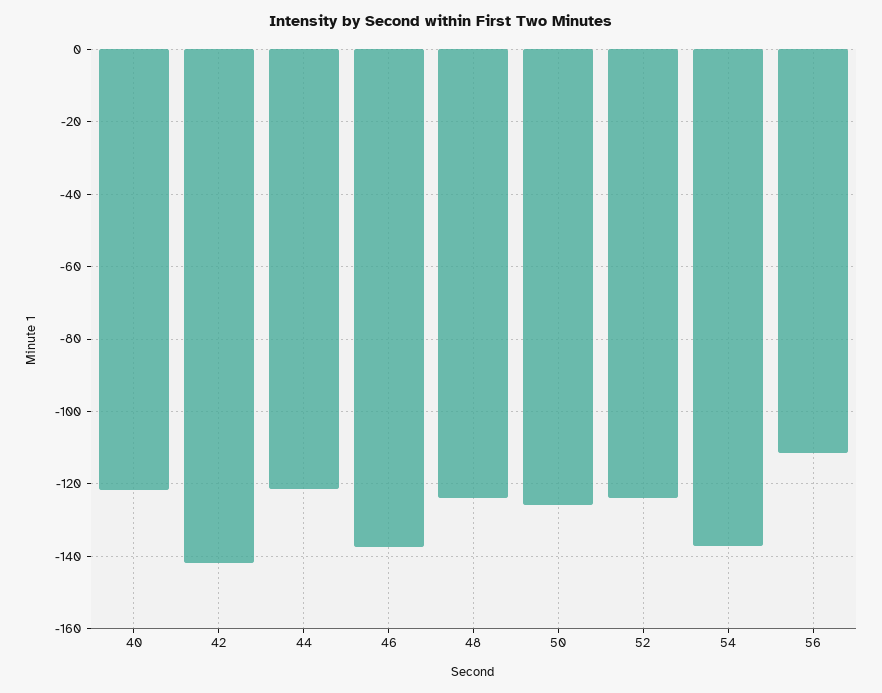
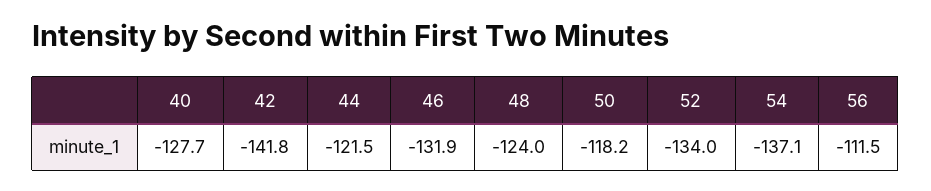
  {
-   "40": -122,
+   "40": -127.7,
    "42": -141.8,
    "44": -121.5,
-   "46": -138,
+   "46": -131.9,
    "48": -124,
-   "50": -126,
+   "50": -118.2,
-   "52": -124,
+   "52": -134,
    "54": -137.1,
    "56": -111.5
  }

